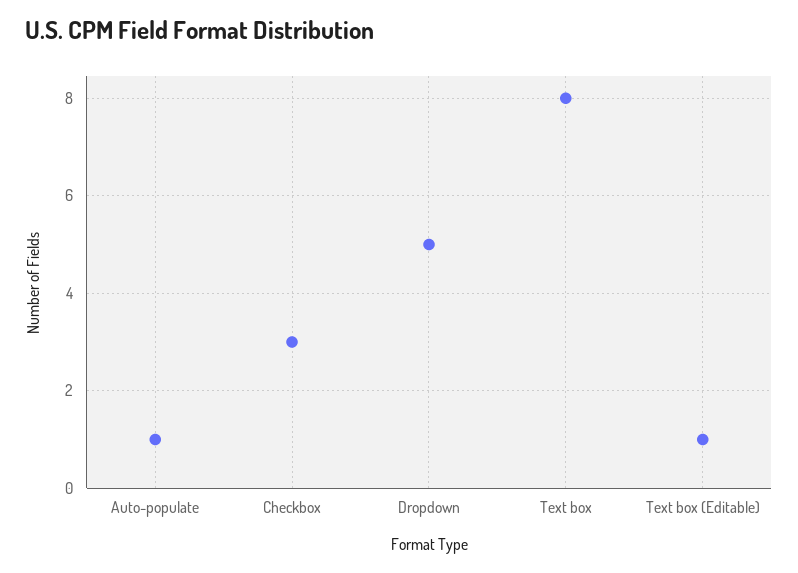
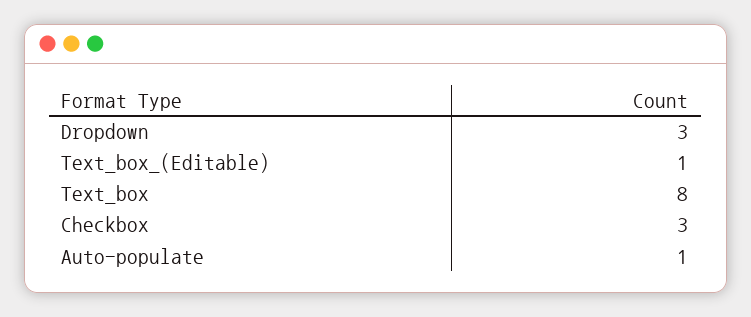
  {
    "Auto-populate": 1,
    "Checkbox": 3,
-   "Dropdown": 5,
+   "Dropdown": 3,
    "Text box": 8,
    "Text box (Editable)": 1
  }

